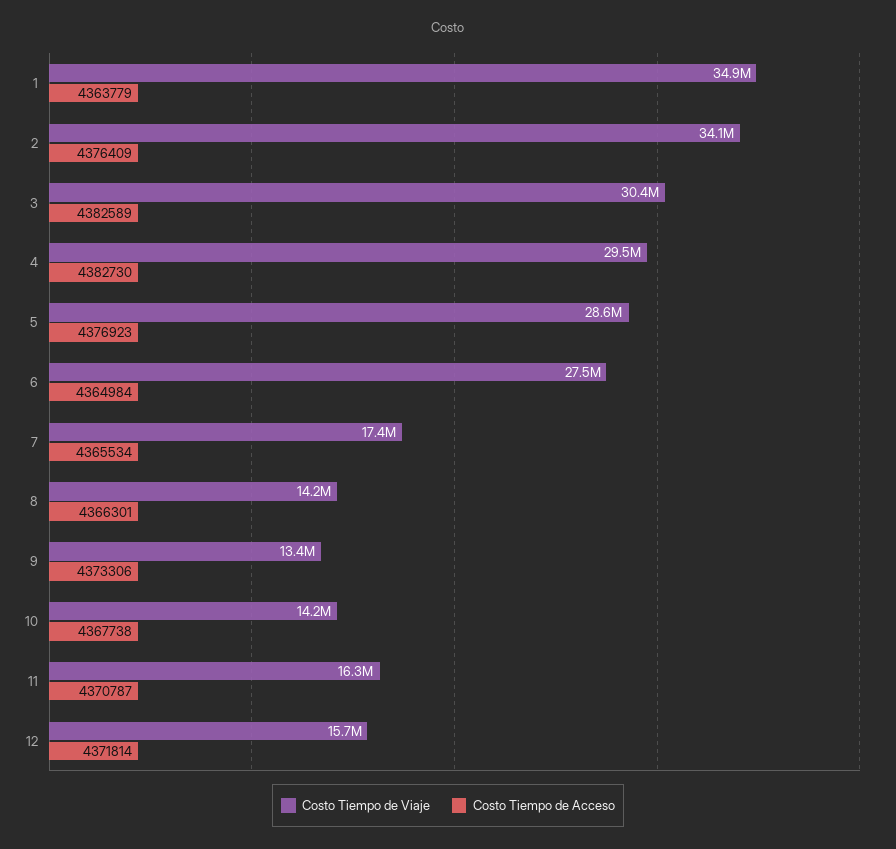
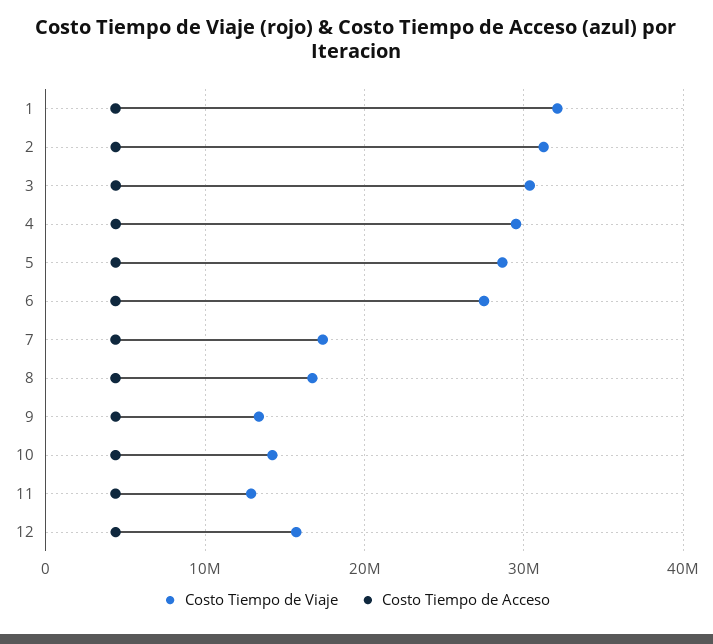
  {
    "Costo Tiempo de Viaje": {
-     "1": 34900000,
+     "1": 32000000,
-     "2": 34100000,
+     "2": 31000000,
      "3": 30400000,
      "4": 29500000,
      "5": 28600000,
      "6": 27500000,
      "7": 17400000,
-     "8": 14200000,
+     "8": 17000000,
      "9": 13400000,
      "10": 14200000,
-     "11": 16300000,
+     "11": 13000000,
      "12": 15700000
    },
    "Costo Tiempo de Acceso": {
      "1": 4363779,
      "2": 4376409,
      "3": 4382589,
      "4": 4382730,
      "5": 4376923,
      "6": 4364984,
      "7": 4365534,
      "8": 4366301,
      "9": 4373306,
      "10": 4367738,
      "11": 4370787,
      "12": 4371814
    }
  }

